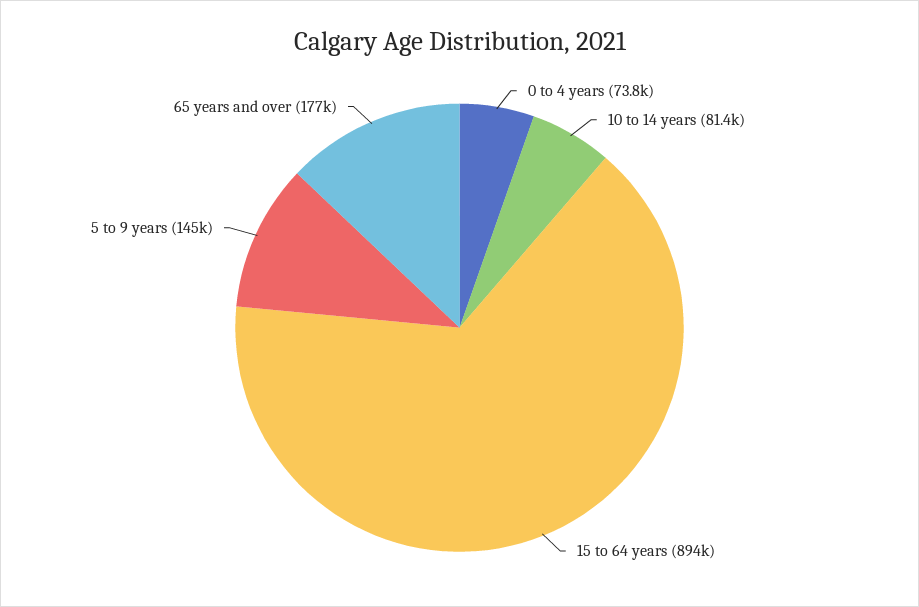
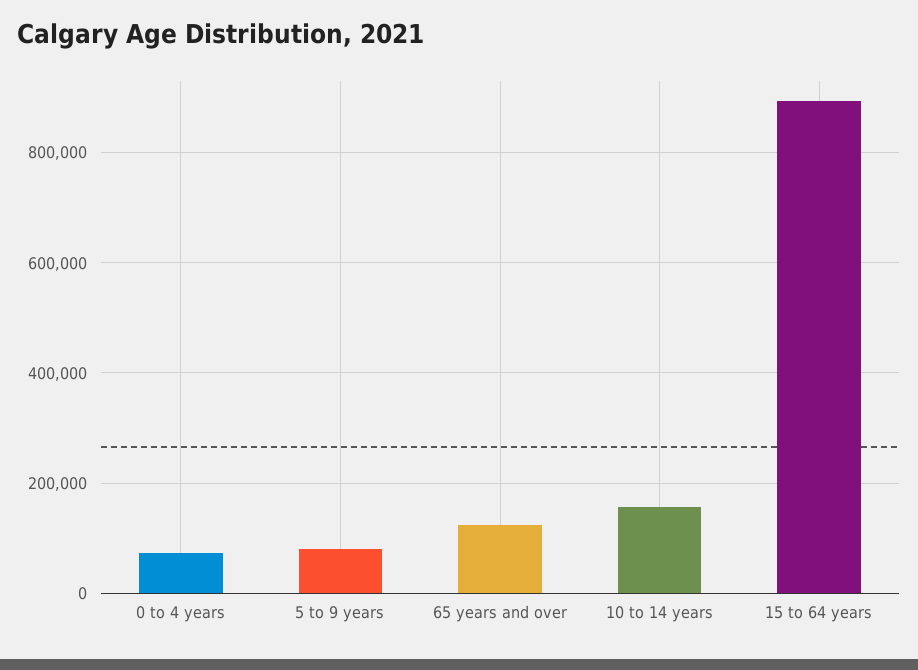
  {
    "0 to 4 years": 73800,
-   "10 to 14 years": 81400,
+   "10 to 14 years": 160000,
    "15 to 64 years": 894000,
-   "5 to 9 years": 145000,
+   "5 to 9 years": 80000,
-   "65 years and over": 177000
+   "65 years and over": 120000
  }

